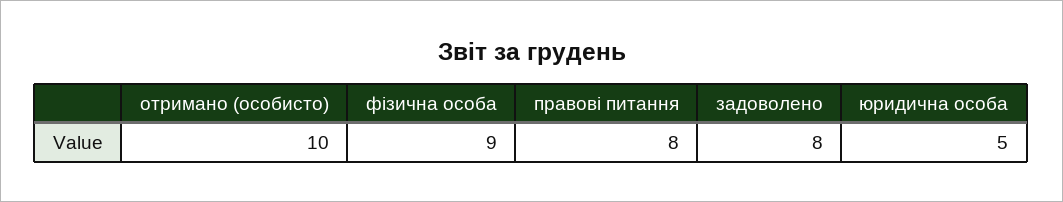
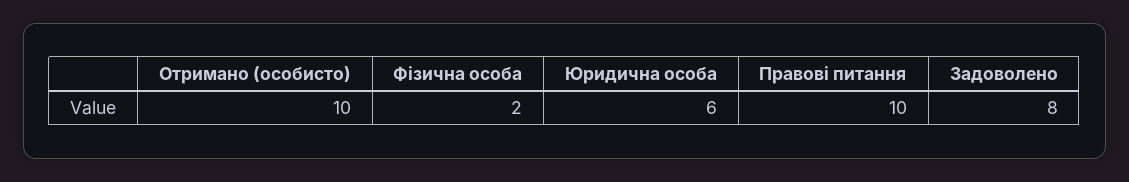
  {
    "отримано (особисто)": 10,
-   "фізична особа": 9,
+   "фізична особа": 2,
-   "правові питання": 8,
+   "правові питання": 10,
    "задоволено": 8,
-   "юридична особа": 5
+   "юридична особа": 6
  }

